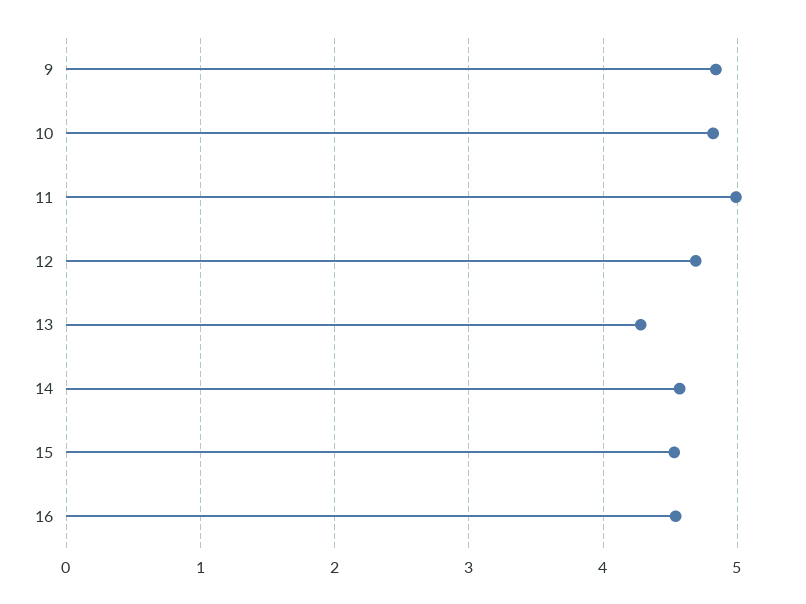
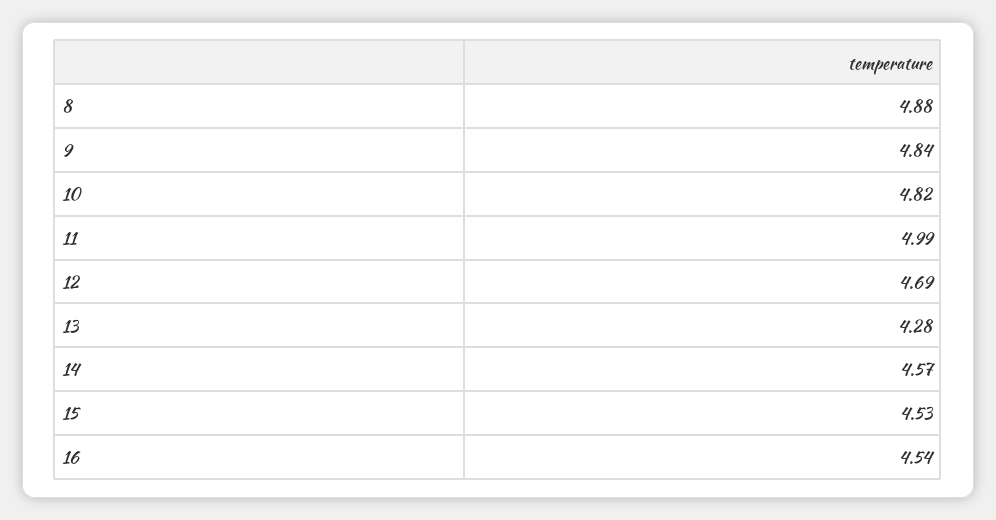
  {
    "9": 4.84,
    "10": 4.82,
    "11": 4.99,
    "12": 4.69,
    "13": 4.28,
    "14": 4.57,
    "15": 4.53,
-   "16": 4.54
+   "16": 4.54,
+   "8": 4.88
  }

